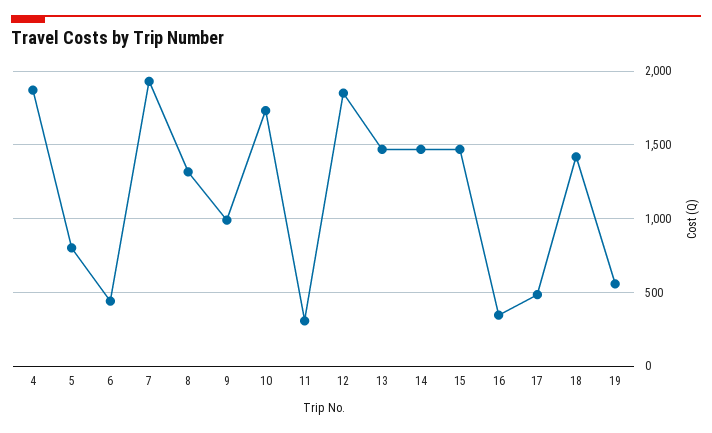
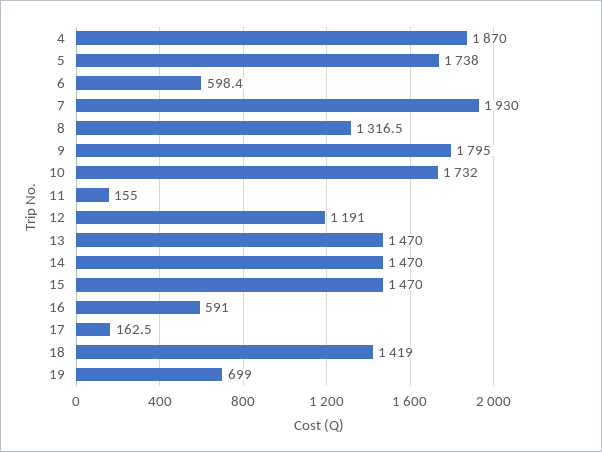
  {
    "4": 1870,
-   "5": 800,
+   "5": 1738,
-   "6": 450,
+   "6": 598.4,
    "7": 1930,
    "8": 1316.5,
-   "9": 1000,
+   "9": 1795,
    "10": 1732,
-   "11": 300,
+   "11": 155,
-   "12": 1850,
+   "12": 1191,
    "13": 1470,
    "14": 1470,
    "15": 1470,
-   "16": 350,
+   "16": 591,
-   "17": 500,
+   "17": 162.5,
    "18": 1419,
-   "19": 550
+   "19": 699
  }

